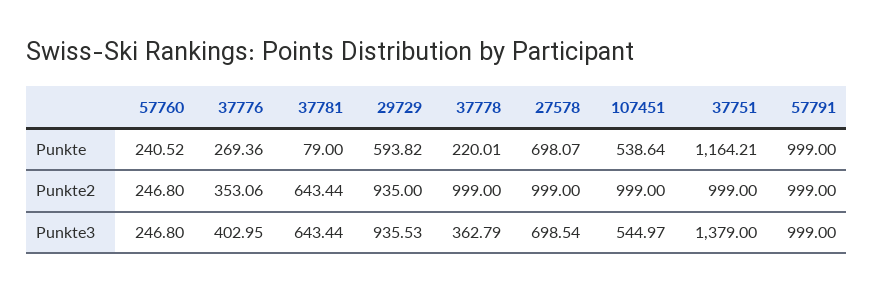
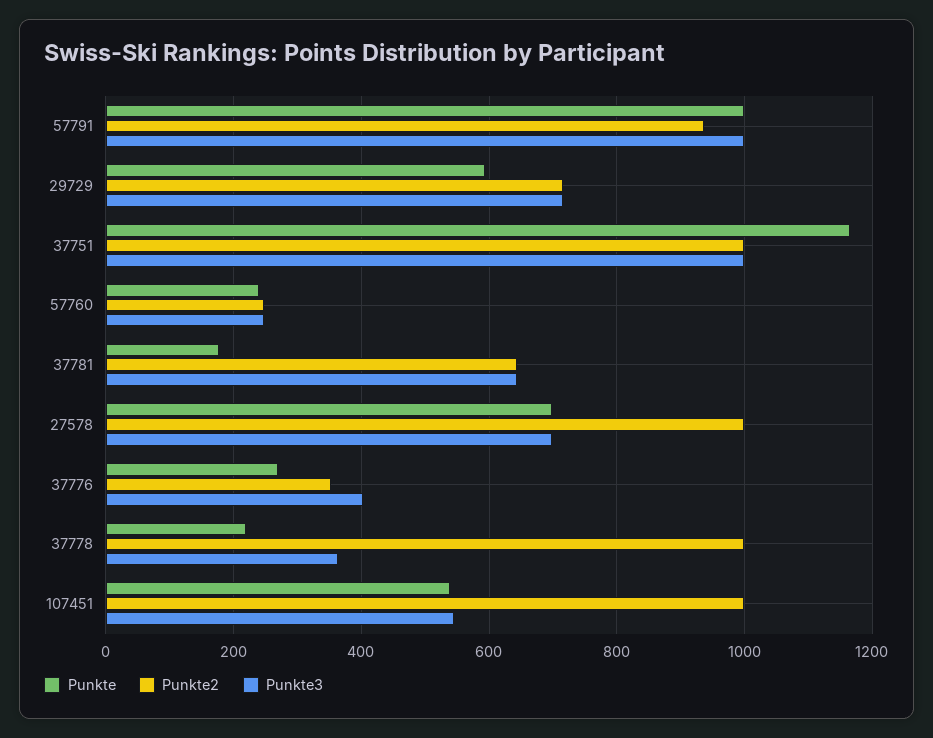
  {
    "Punkte": {
      "57760": 240.52,
      "37776": 269.36,
-     "37781": 79,
+     "37781": 180,
      "29729": 593.82,
      "37778": 220.01,
      "27578": 698.07,
      "107451": 538.64,
      "37751": 1164.21,
      "57791": 999
    },
    "Punkte2": {
      "57760": 246.8,
      "37776": 353.06,
      "37781": 643.44,
-     "29729": 935,
+     "29729": 720,
      "37778": 999,
      "27578": 999,
      "107451": 999,
      "37751": 999,
-     "57791": 999
+     "57791": 940
    },
    "Punkte3": {
      "57760": 246.8,
      "37776": 402.95,
      "37781": 643.44,
-     "29729": 935.53,
+     "29729": 720,
      "37778": 362.79,
      "27578": 698.54,
      "107451": 544.97,
-     "37751": 1379,
+     "37751": 1000,
      "57791": 999
    }
  }

